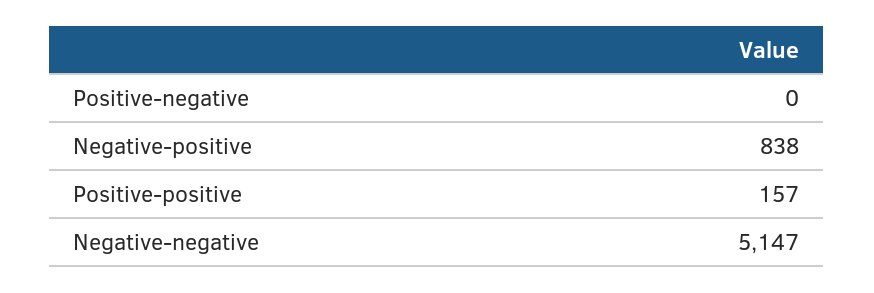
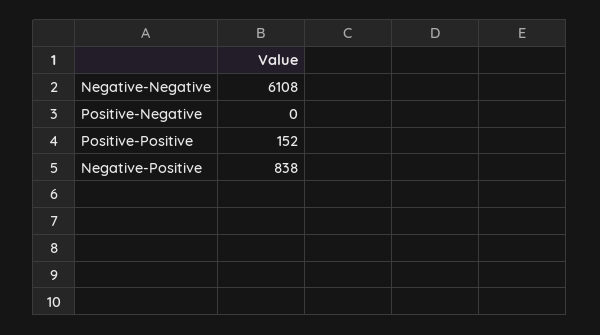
  {
    "Positive-negative": 0,
    "Negative-positive": 838,
-   "Positive-positive": 157,
+   "Positive-positive": 152,
-   "Negative-negative": 5147
+   "Negative-negative": 6108
  }

